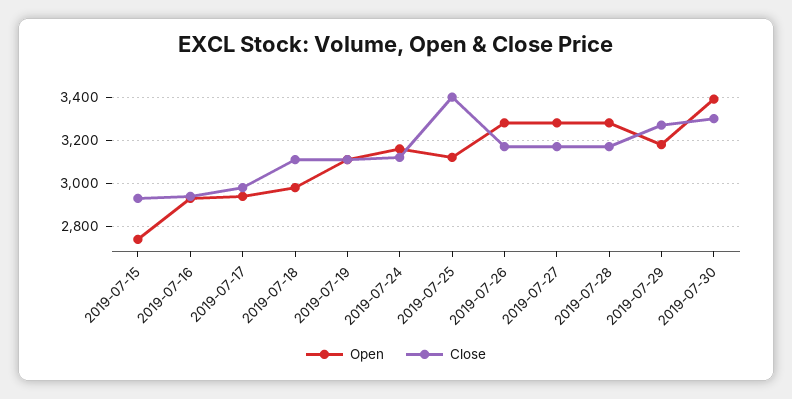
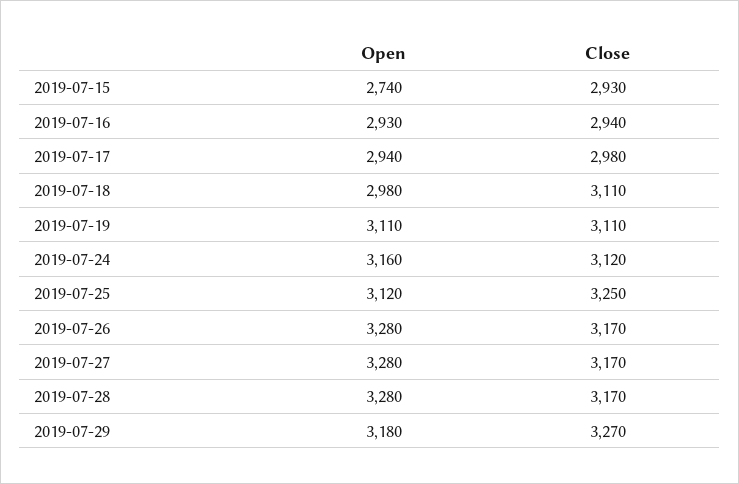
  {
    "Open": {
      "2019-07-15": 2740,
      "2019-07-16": 2930,
      "2019-07-17": 2940,
      "2019-07-18": 2980,
      "2019-07-19": 3110,
      "2019-07-24": 3160,
      "2019-07-25": 3120,
      "2019-07-26": 3280,
      "2019-07-27": 3280,
      "2019-07-28": 3280,
-     "2019-07-29": 3180,
+     "2019-07-29": 3180
-     "2019-07-30": 3400
    },
    "Close": {
      "2019-07-15": 2930,
      "2019-07-16": 2940,
      "2019-07-17": 2980,
      "2019-07-18": 3110,
      "2019-07-19": 3110,
      "2019-07-24": 3120,
-     "2019-07-25": 3400,
+     "2019-07-25": 3250,
      "2019-07-26": 3170,
      "2019-07-27": 3170,
      "2019-07-28": 3170,
-     "2019-07-29": 3270,
+     "2019-07-29": 3270
-     "2019-07-30": 3300
    }
  }

